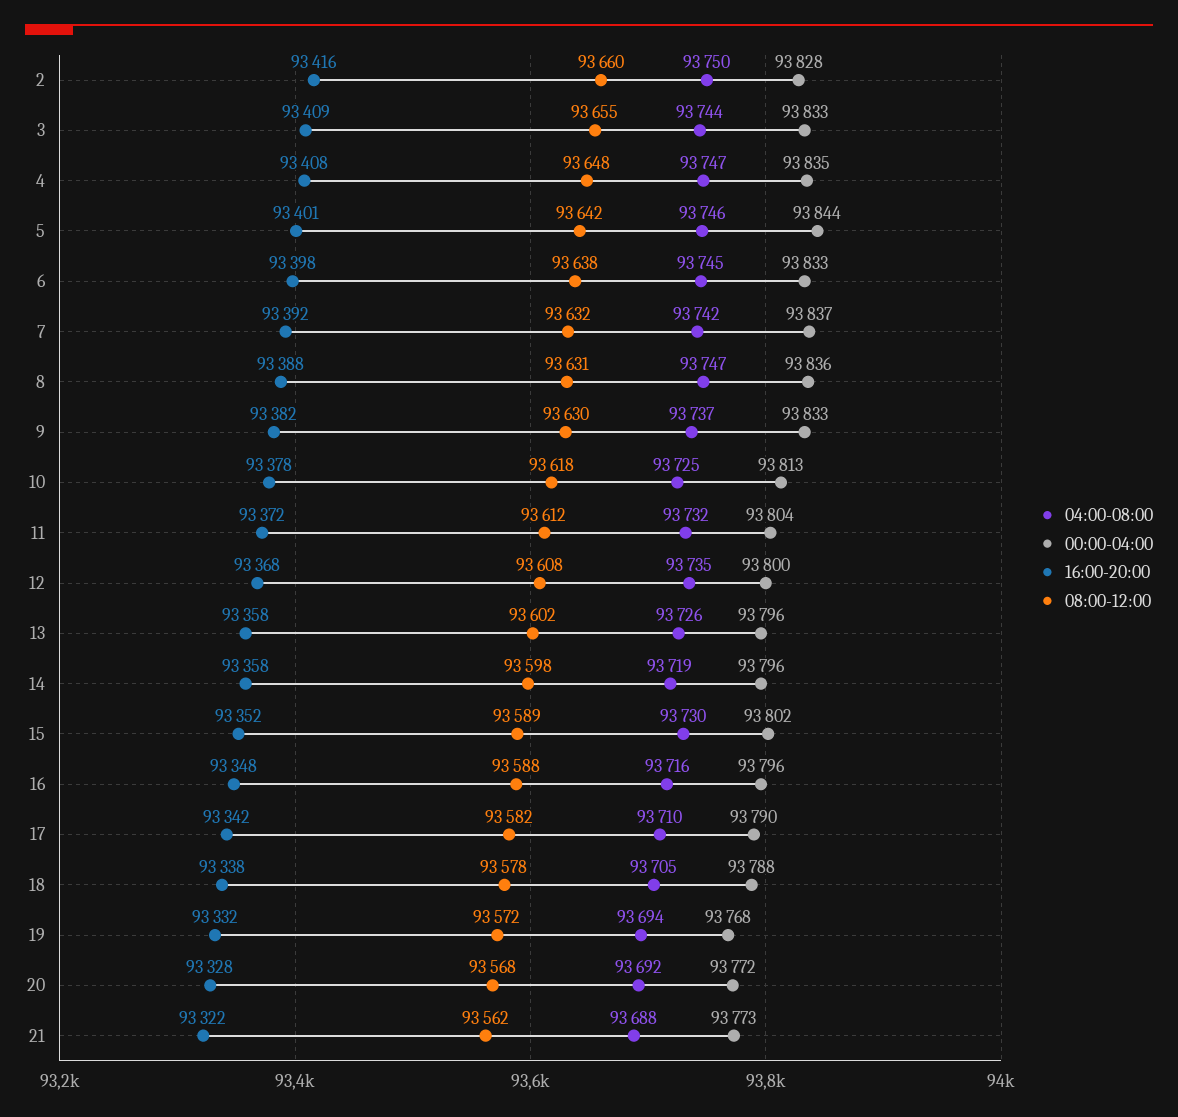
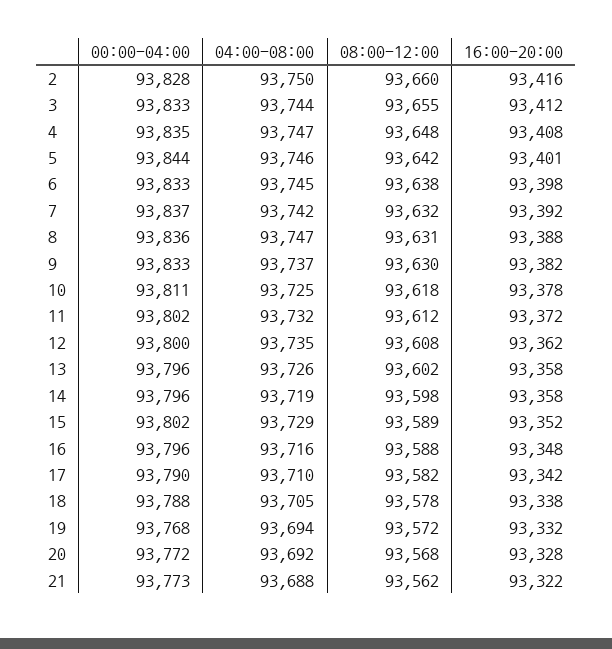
  {
    "04:00-08:00": {
      "2": 93750,
      "3": 93744,
      "4": 93747,
      "5": 93746,
      "6": 93745,
      "7": 93742,
      "8": 93747,
      "9": 93737,
      "10": 93725,
      "11": 93732,
      "12": 93735,
      "13": 93726,
      "14": 93719,
-     "15": 93730,
+     "15": 93729,
      "16": 93716,
      "17": 93710,
      "18": 93705,
      "19": 93694,
      "20": 93692,
      "21": 93688
    },
    "00:00-04:00": {
      "2": 93828,
      "3": 93833,
      "4": 93835,
      "5": 93844,
      "6": 93833,
      "7": 93837,
      "8": 93836,
      "9": 93833,
-     "10": 93813,
+     "10": 93811,
-     "11": 93804,
+     "11": 93802,
      "12": 93800,
      "13": 93796,
      "14": 93796,
      "15": 93802,
      "16": 93796,
      "17": 93790,
      "18": 93788,
      "19": 93768,
      "20": 93772,
      "21": 93773
    },
    "16:00-20:00": {
      "2": 93416,
-     "3": 93409,
+     "3": 93412,
      "4": 93408,
      "5": 93401,
      "6": 93398,
      "7": 93392,
      "8": 93388,
      "9": 93382,
      "10": 93378,
      "11": 93372,
-     "12": 93368,
+     "12": 93362,
      "13": 93358,
      "14": 93358,
      "15": 93352,
      "16": 93348,
      "17": 93342,
      "18": 93338,
      "19": 93332,
      "20": 93328,
      "21": 93322
    },
    "08:00-12:00": {
      "2": 93660,
      "3": 93655,
      "4": 93648,
      "5": 93642,
      "6": 93638,
      "7": 93632,
      "8": 93631,
      "9": 93630,
      "10": 93618,
      "11": 93612,
      "12": 93608,
      "13": 93602,
      "14": 93598,
      "15": 93589,
      "16": 93588,
      "17": 93582,
      "18": 93578,
      "19": 93572,
      "20": 93568,
      "21": 93562
    }
  }

